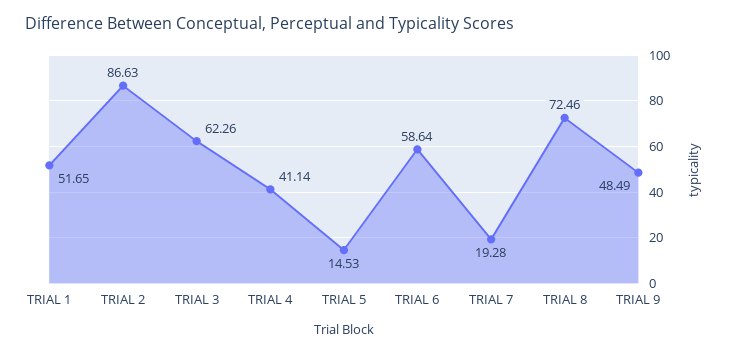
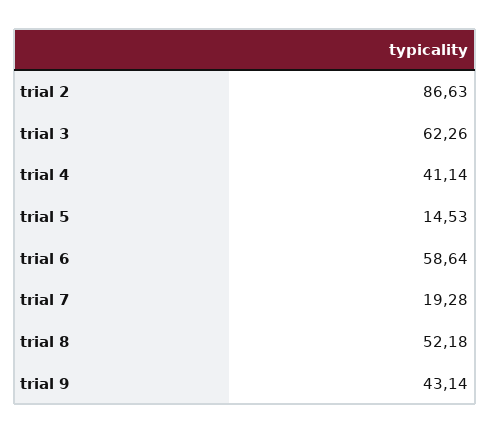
  {
-   "TRIAL 1": 51.65,
    "TRIAL 2": 86.63,
    "TRIAL 3": 62.26,
    "TRIAL 4": 41.14,
    "TRIAL 5": 14.53,
    "TRIAL 6": 58.64,
    "TRIAL 7": 19.28,
-   "TRIAL 8": 72.46,
+   "TRIAL 8": 52.18,
-   "TRIAL 9": 48.49
+   "TRIAL 9": 43.14
  }

